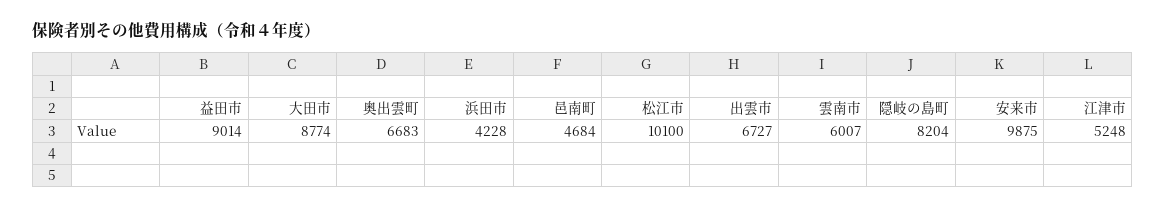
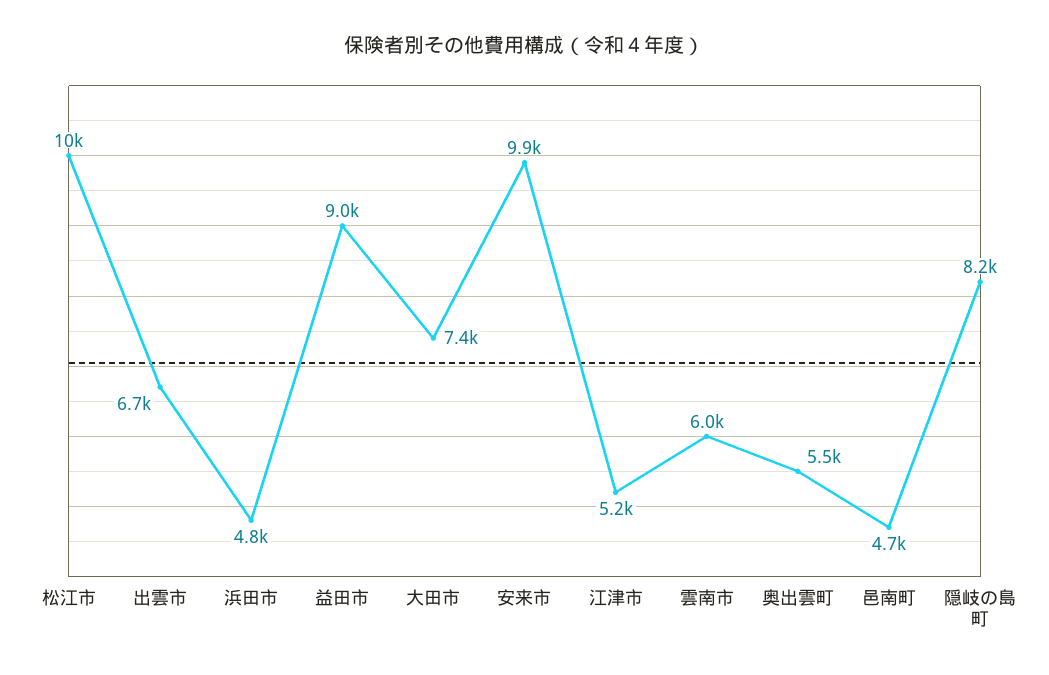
  {
    "益田市": 9014,
-   "大田市": 8774,
+   "大田市": 7400,
-   "奥出雲町": 6683,
+   "奥出雲町": 5500,
-   "浜田市": 4228,
+   "浜田市": 4800,
    "邑南町": 4684,
    "松江市": 10100,
    "出雲市": 6727,
    "雲南市": 6007,
    "隠岐の島町": 8204,
    "安来市": 9875,
    "江津市": 5248
  }

